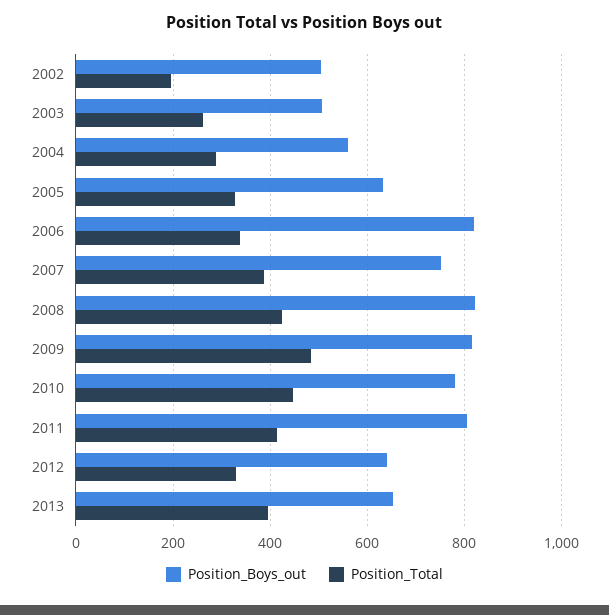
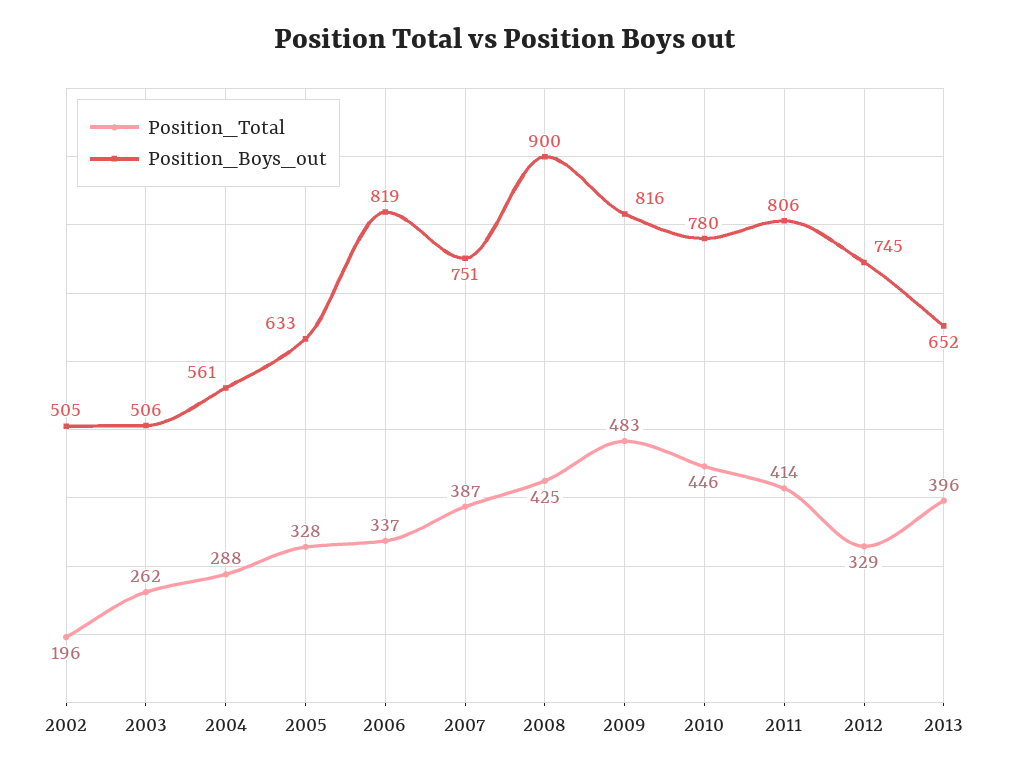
  {
    "Position_Boys_out": {
      "2002": 505,
      "2003": 506,
      "2004": 561,
      "2005": 633,
      "2006": 819,
      "2007": 751,
-     "2008": 820,
+     "2008": 900,
      "2009": 816,
      "2010": 780,
      "2011": 806,
-     "2012": 640,
+     "2012": 745,
      "2013": 652
    },
    "Position_Total": {
      "2002": 196,
      "2003": 262,
      "2004": 288,
      "2005": 328,
      "2006": 337,
      "2007": 387,
      "2008": 425,
      "2009": 483,
      "2010": 446,
      "2011": 414,
      "2012": 329,
      "2013": 396
    }
  }

